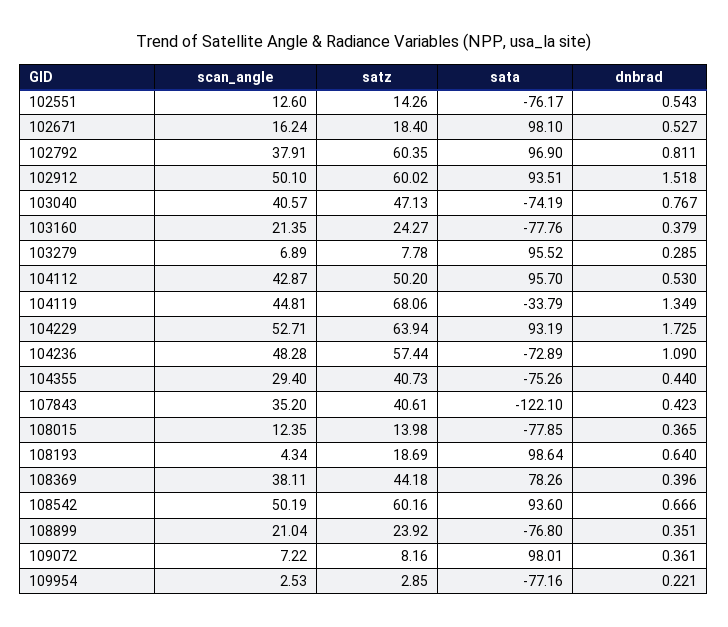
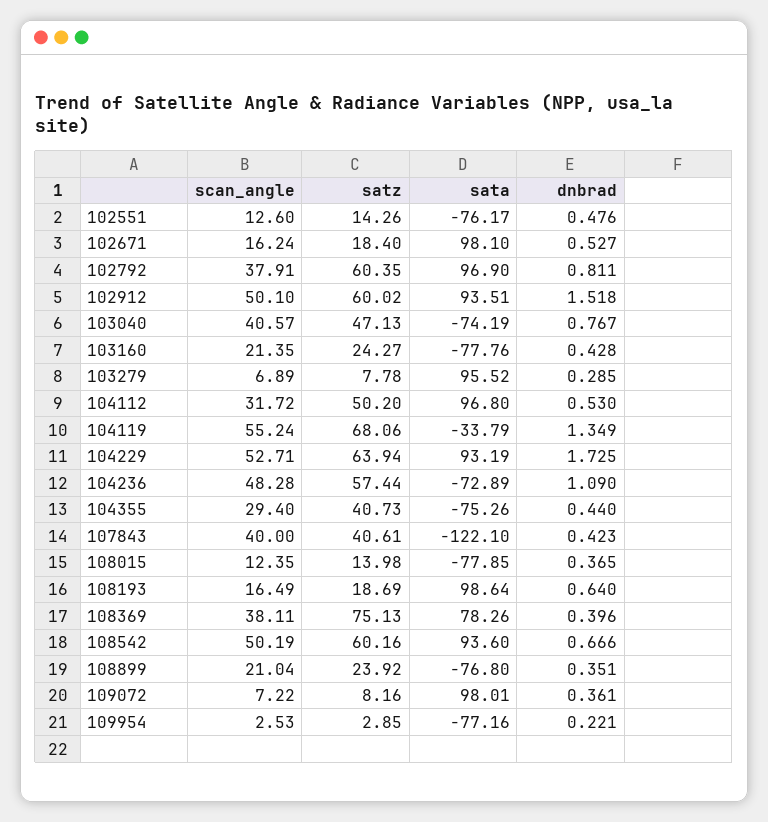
  {
    "scan_angle": {
      "102551": 12.6,
      "102671": 16.24,
      "102792": 37.91,
      "102912": 50.1,
      "103040": 40.57,
      "103160": 21.35,
      "103279": 6.89,
-     "104112": 42.87,
+     "104112": 31.72,
-     "104119": 44.81,
+     "104119": 55.24,
      "104229": 52.71,
      "104236": 48.28,
      "104355": 29.4,
-     "107843": 35.2,
+     "107843": 40,
      "108015": 12.35,
-     "108193": 4.34,
+     "108193": 16.49,
      "108369": 38.11,
      "108542": 50.19,
      "108899": 21.04,
      "109072": 7.22,
      "109954": 2.53
    },
    "satz": {
      "102551": 14.26,
      "102671": 18.4,
      "102792": 60.35,
      "102912": 60.02,
      "103040": 47.13,
      "103160": 24.27,
      "103279": 7.78,
      "104112": 50.2,
      "104119": 68.06,
      "104229": 63.94,
      "104236": 57.44,
      "104355": 40.73,
      "107843": 40.61,
      "108015": 13.98,
      "108193": 18.69,
-     "108369": 44.18,
+     "108369": 75.13,
      "108542": 60.16,
      "108899": 23.92,
      "109072": 8.16,
      "109954": 2.85
    },
    "sata": {
      "102551": -76.17,
      "102671": 98.1,
      "102792": 96.9,
      "102912": 93.51,
      "103040": -74.19,
      "103160": -77.76,
      "103279": 95.52,
-     "104112": 95.7,
+     "104112": 96.8,
      "104119": -33.79,
      "104229": 93.19,
      "104236": -72.89,
      "104355": -75.26,
      "107843": -122.1,
      "108015": -77.85,
      "108193": 98.64,
      "108369": 78.26,
      "108542": 93.6,
      "108899": -76.8,
      "109072": 98.01,
      "109954": -77.16
    },
    "dnbrad": {
-     "102551": 0.543,
+     "102551": 0.476,
      "102671": 0.527,
      "102792": 0.811,
      "102912": 1.518,
      "103040": 0.767,
-     "103160": 0.379,
+     "103160": 0.428,
      "103279": 0.285,
      "104112": 0.53,
      "104119": 1.349,
      "104229": 1.725,
      "104236": 1.09,
      "104355": 0.44,
      "107843": 0.423,
      "108015": 0.365,
      "108193": 0.64,
      "108369": 0.396,
      "108542": 0.666,
      "108899": 0.351,
      "109072": 0.361,
      "109954": 0.221
    }
  }

